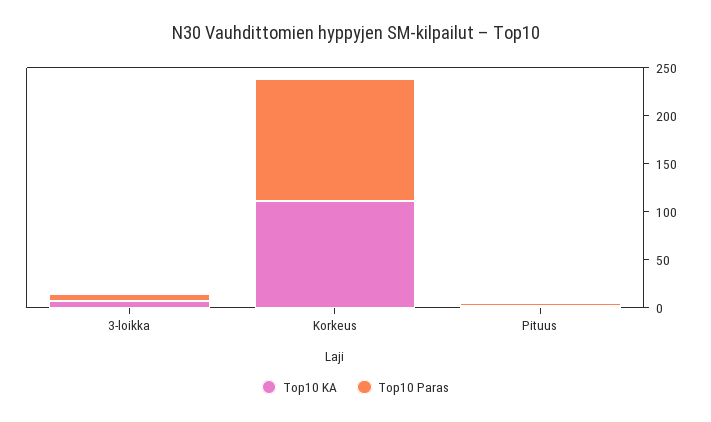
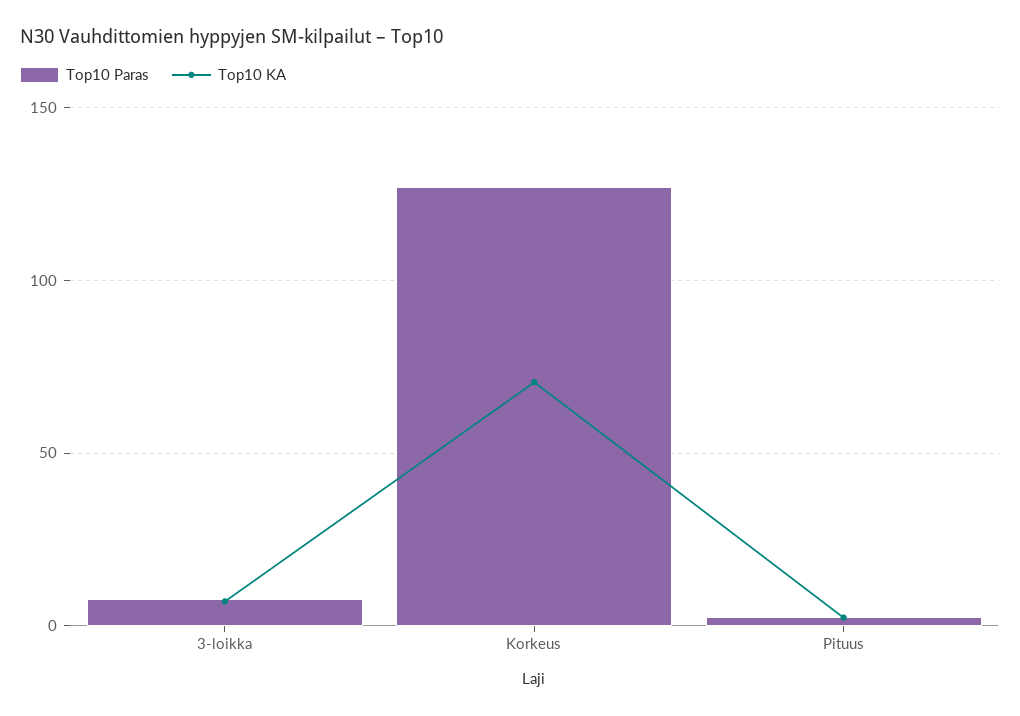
  {
    "Top10 KA": {
      "3-loikka": 5,
-     "Korkeus": 110,
+     "Korkeus": 70,
      "Pituus": 0
    },
    "Top10 Paras": {
      "3-loikka": 10,
      "Korkeus": 125,
      "Pituus": 5
    }
  }

